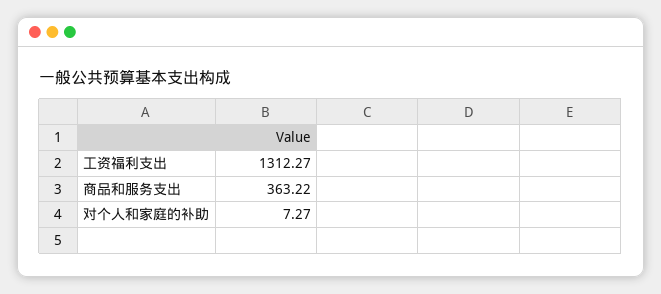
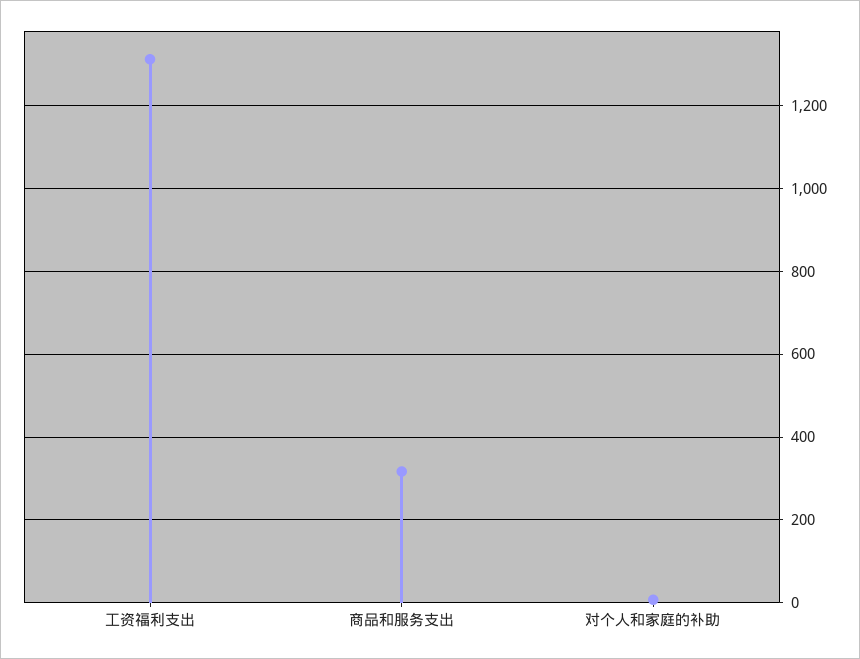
  {
    "工资福利支出": 1312.27,
-   "商品和服务支出": 363.22,
+   "商品和服务支出": 320,
    "对个人和家庭的补助": 7.27
  }

